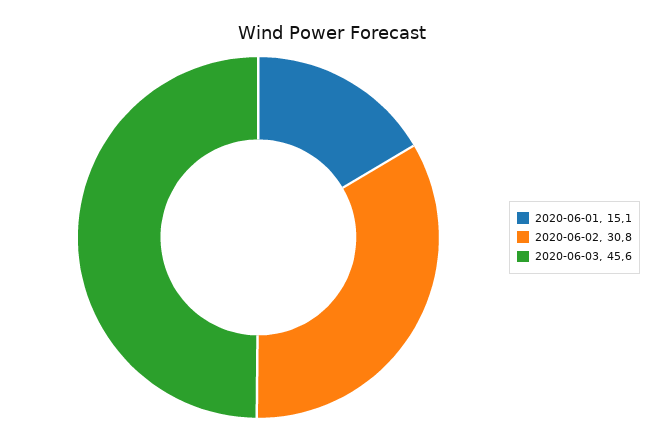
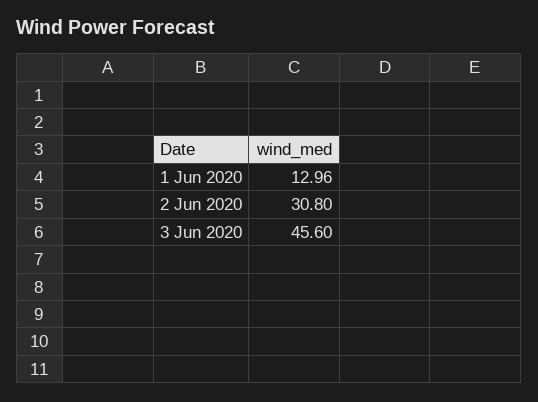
  {
-   "2020-06-01": 15.1,
+   "2020-06-01": 12.96,
    "2020-06-02": 30.8,
    "2020-06-03": 45.6
  }

